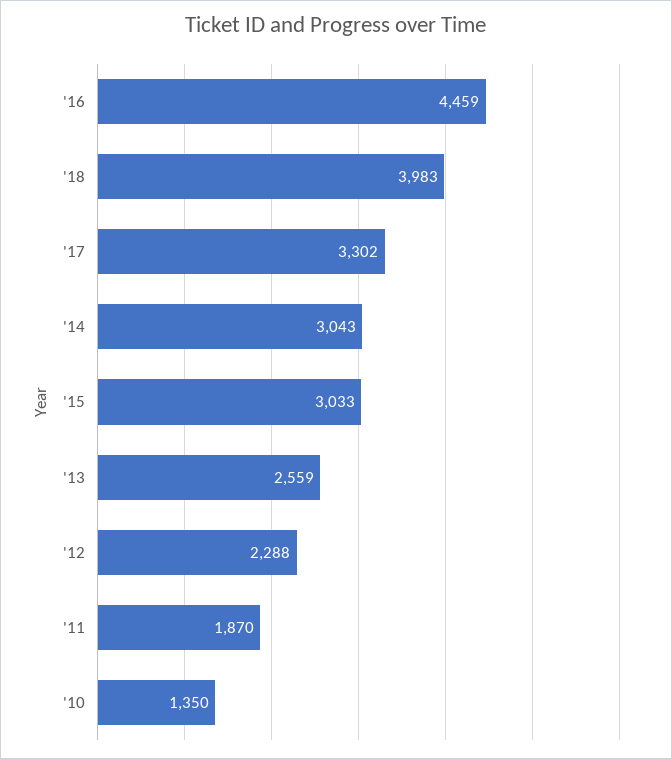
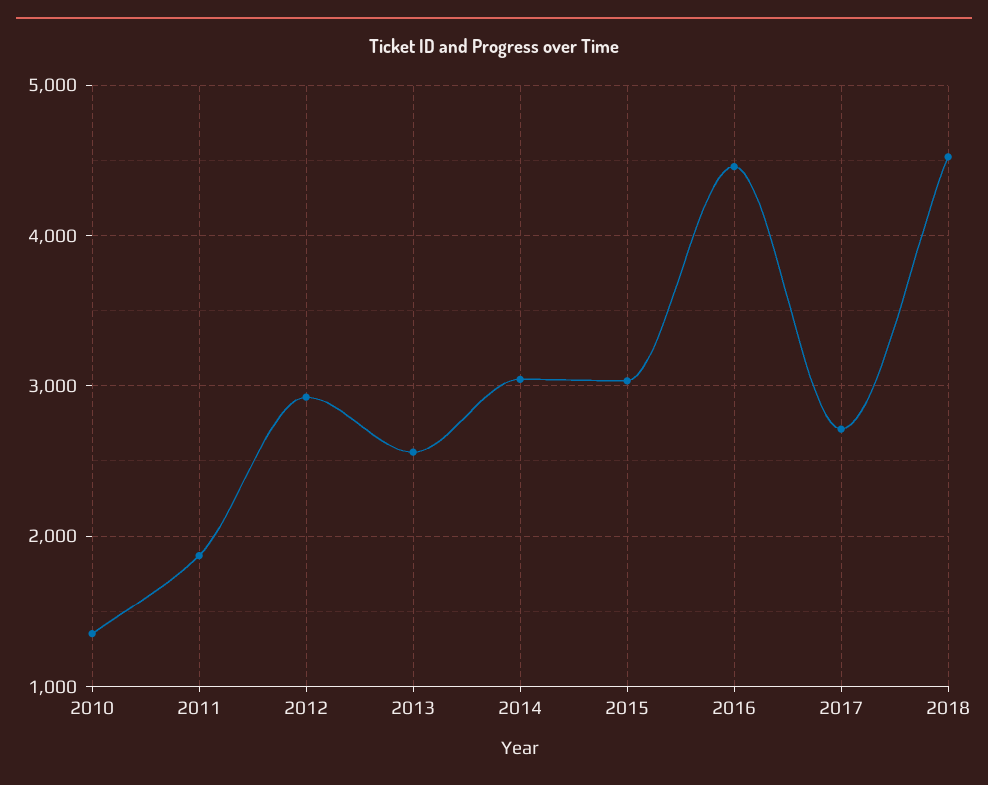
  {
    "'16": 4459,
-   "'18": 3983,
+   "'18": 4500,
-   "'17": 3302,
+   "'17": 2700,
    "'14": 3043,
    "'15": 3033,
    "'13": 2559,
-   "'12": 2288,
+   "'12": 2900,
    "'11": 1870,
    "'10": 1350
  }

